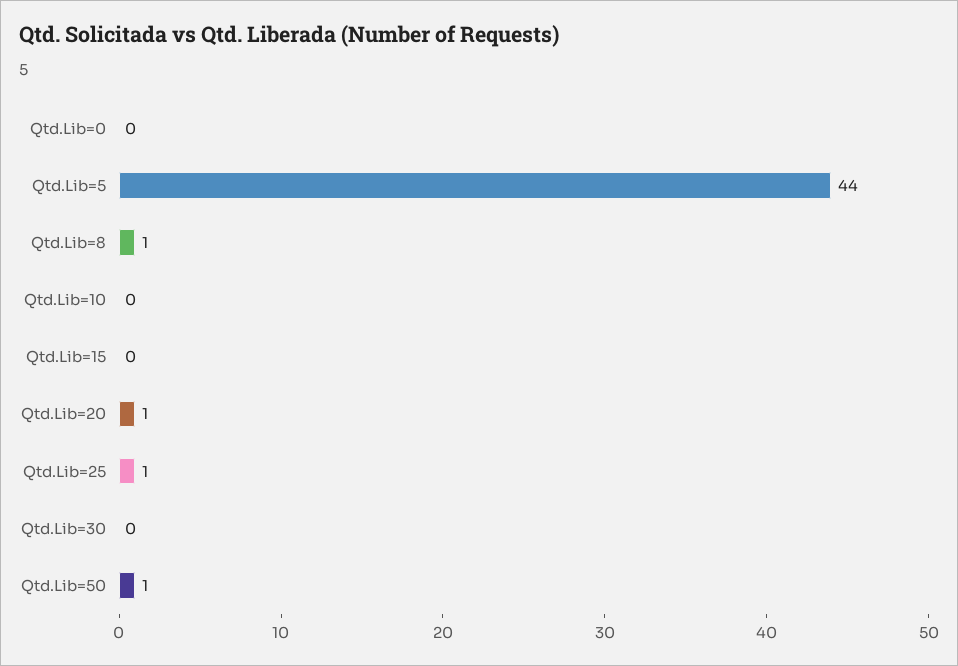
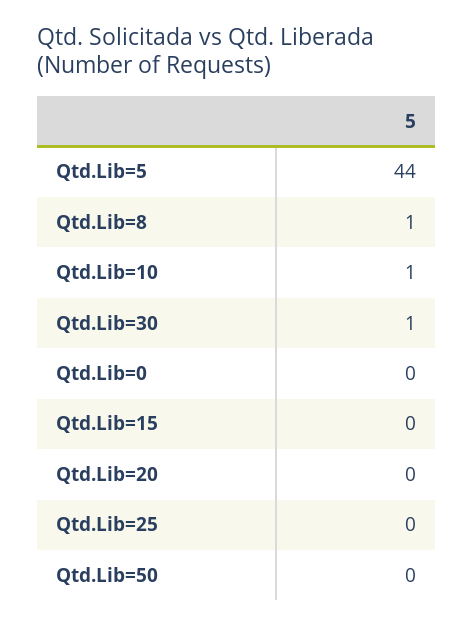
  {
    "Qtd.Lib=0": 0,
    "Qtd.Lib=5": 44,
    "Qtd.Lib=8": 1,
-   "Qtd.Lib=10": 0,
+   "Qtd.Lib=10": 1,
    "Qtd.Lib=15": 0,
-   "Qtd.Lib=20": 1,
+   "Qtd.Lib=20": 0,
-   "Qtd.Lib=25": 1,
+   "Qtd.Lib=25": 0,
-   "Qtd.Lib=30": 0,
+   "Qtd.Lib=30": 1,
-   "Qtd.Lib=50": 1
+   "Qtd.Lib=50": 0
  }

